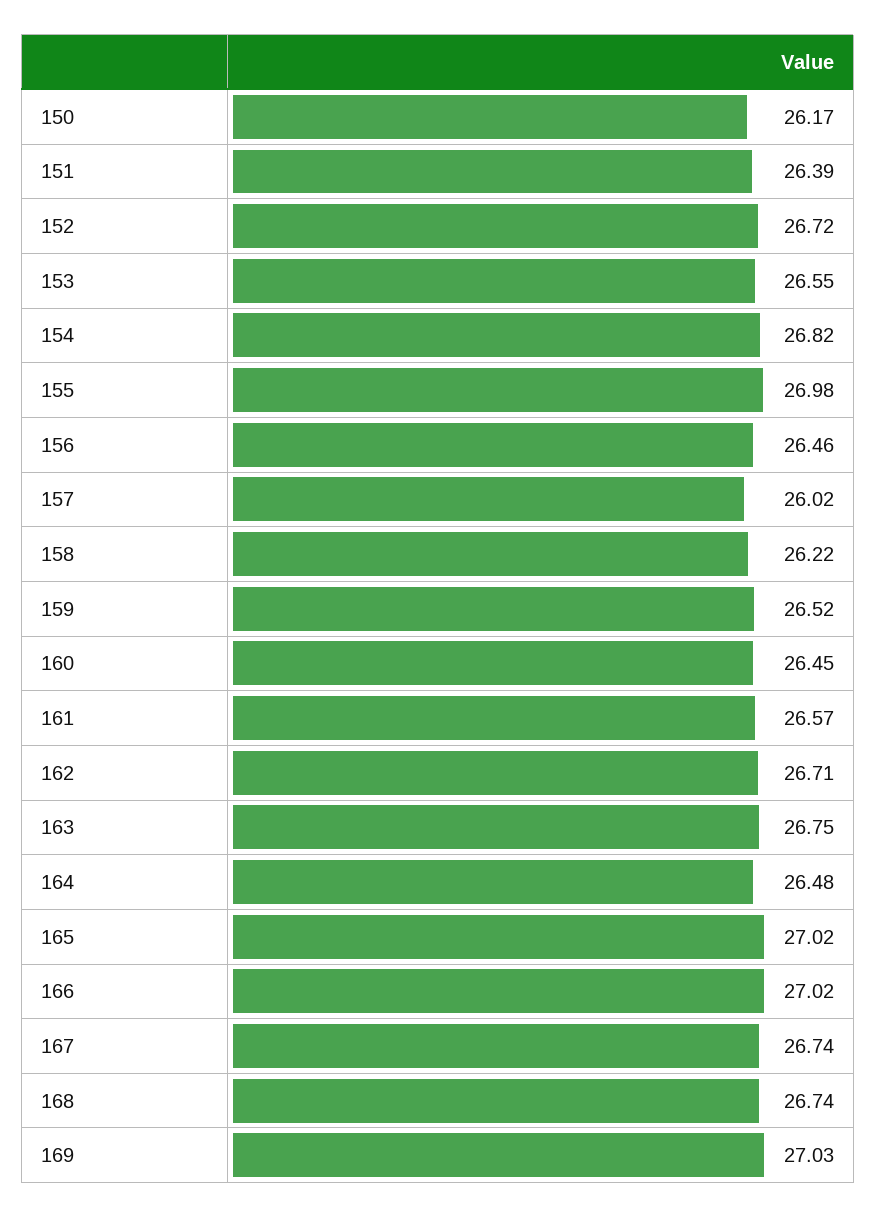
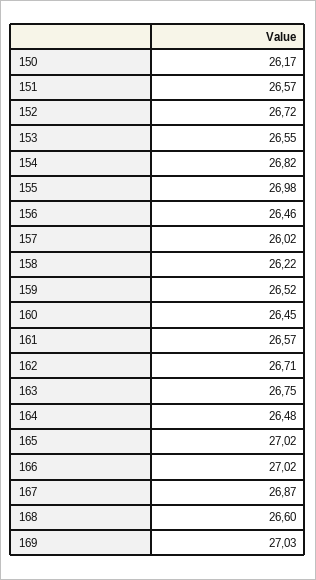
  {
    "150": 26.17,
-   "151": 26.39,
+   "151": 26.57,
    "152": 26.72,
    "153": 26.55,
    "154": 26.82,
    "155": 26.98,
    "156": 26.46,
    "157": 26.02,
    "158": 26.22,
    "159": 26.52,
    "160": 26.45,
    "161": 26.57,
    "162": 26.71,
    "163": 26.75,
    "164": 26.48,
    "165": 27.02,
    "166": 27.02,
-   "167": 26.74,
+   "167": 26.87,
-   "168": 26.74,
+   "168": 26.6,
    "169": 27.03
  }

